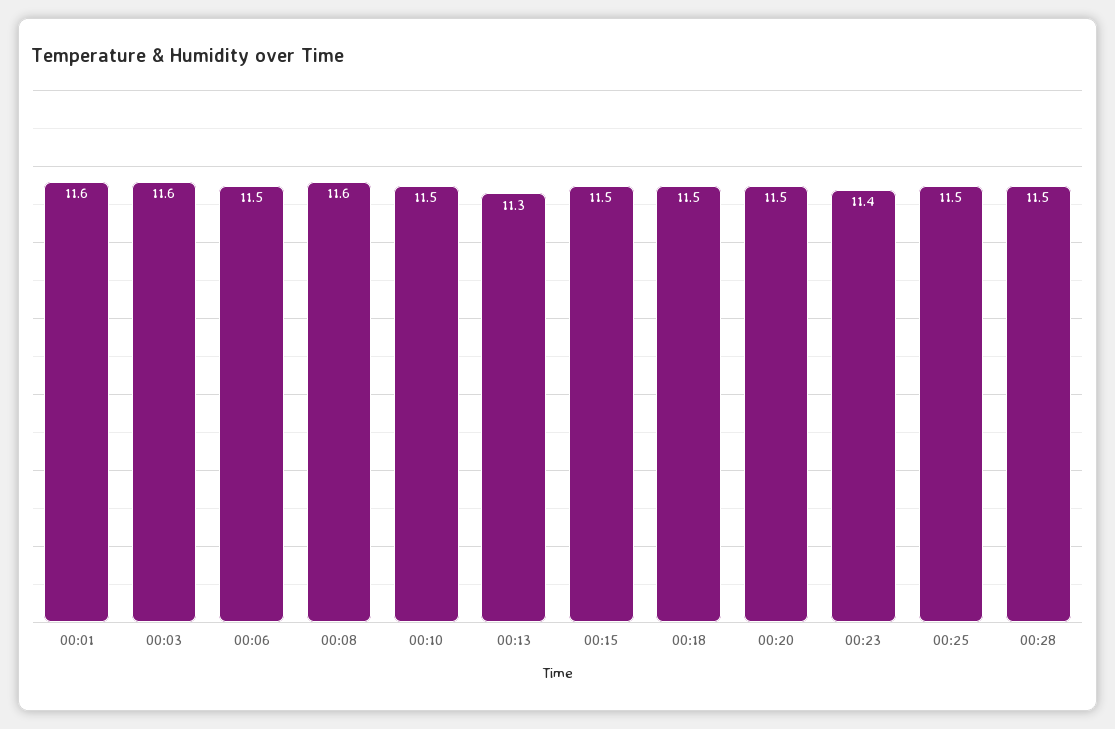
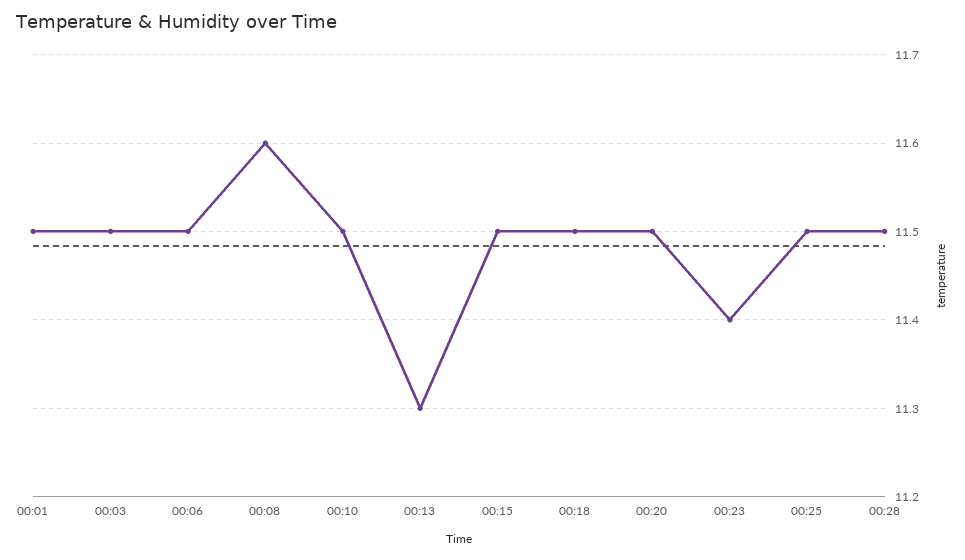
  {
-   "00:01": 11.6,
+   "00:01": 11.5,
-   "00:03": 11.6,
+   "00:03": 11.5,
    "00:06": 11.5,
    "00:08": 11.6,
    "00:10": 11.5,
    "00:13": 11.3,
    "00:15": 11.5,
    "00:18": 11.5,
    "00:20": 11.5,
    "00:23": 11.4,
    "00:25": 11.5,
    "00:28": 11.5
  }

